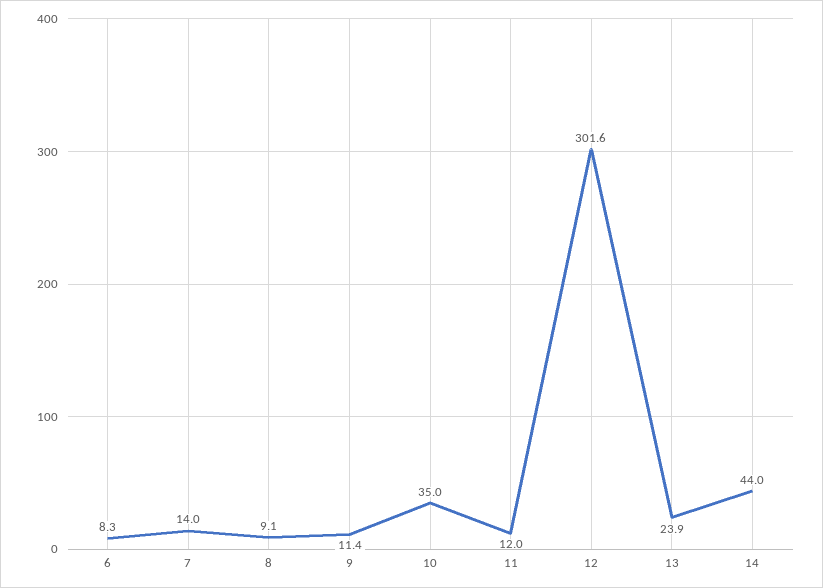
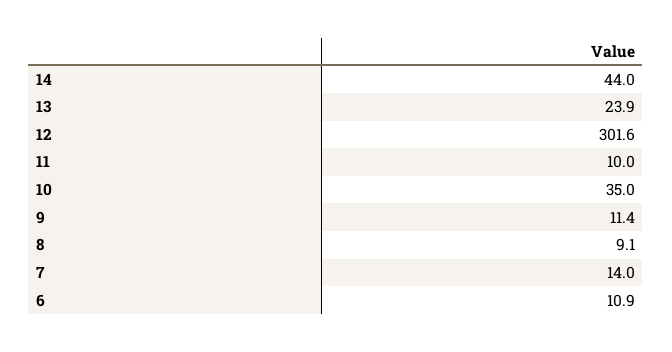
  {
-   "6": 8.3,
+   "6": 10.9,
    "7": 14,
    "8": 9.1,
    "9": 11.4,
    "10": 35,
-   "11": 12,
+   "11": 10,
    "12": 301.6,
    "13": 23.9,
    "14": 44
  }

